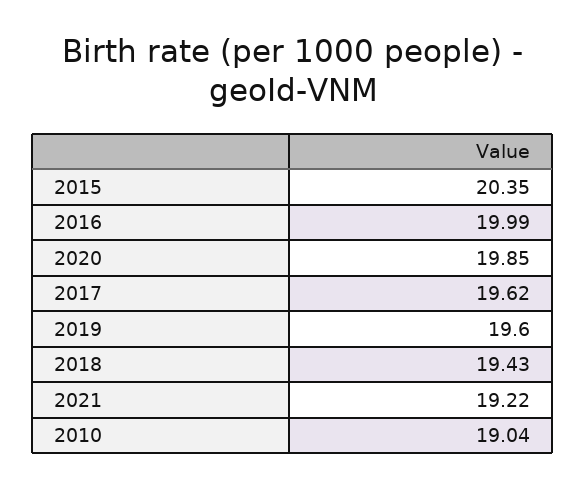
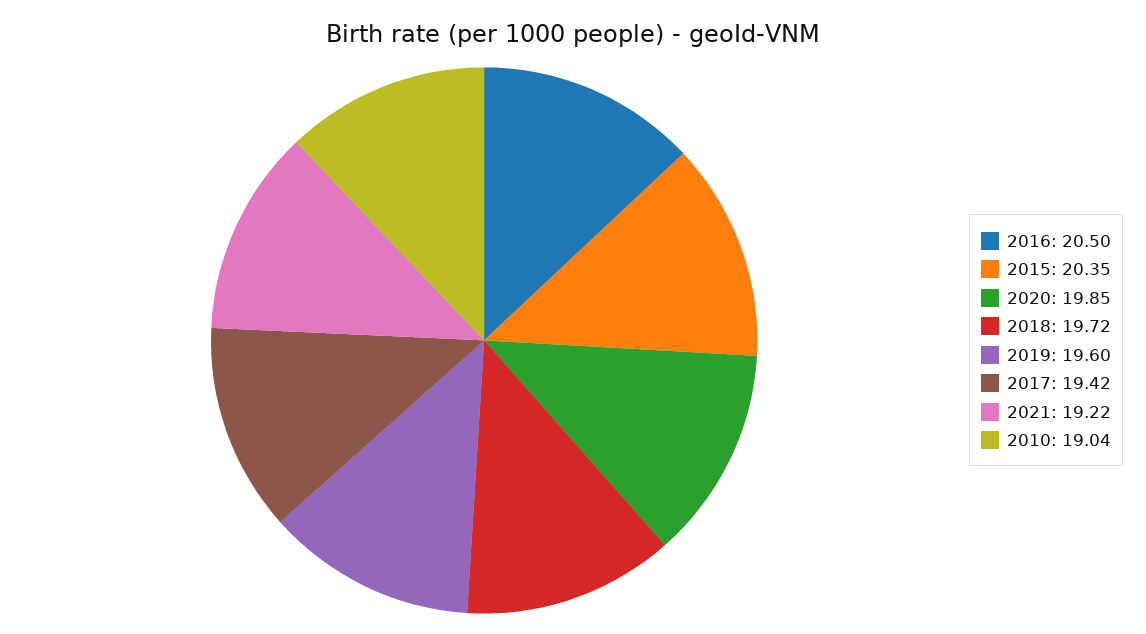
  {
    "2015": 20.35,
-   "2016": 19.99,
+   "2016": 20.5,
    "2020": 19.85,
-   "2017": 19.62,
+   "2017": 19.42,
    "2019": 19.6,
-   "2018": 19.43,
+   "2018": 19.72,
    "2021": 19.22,
    "2010": 19.04
  }

